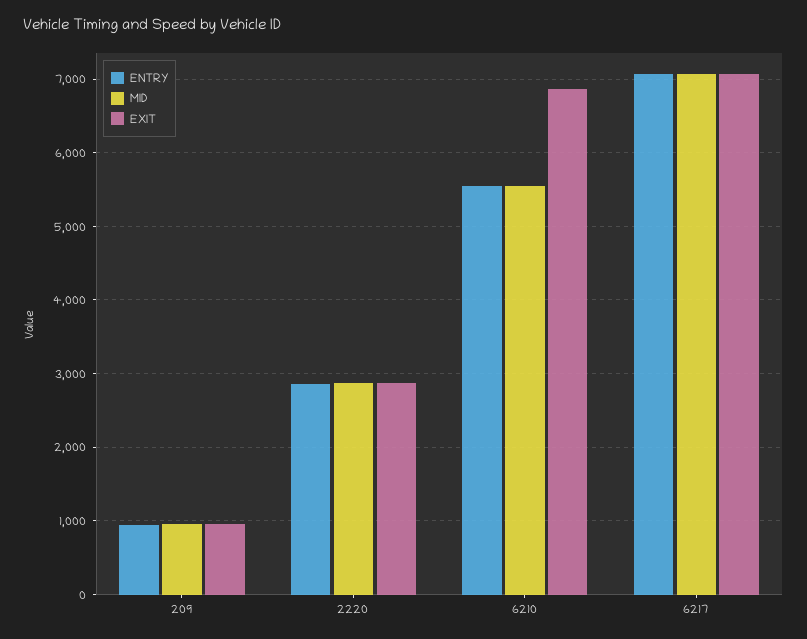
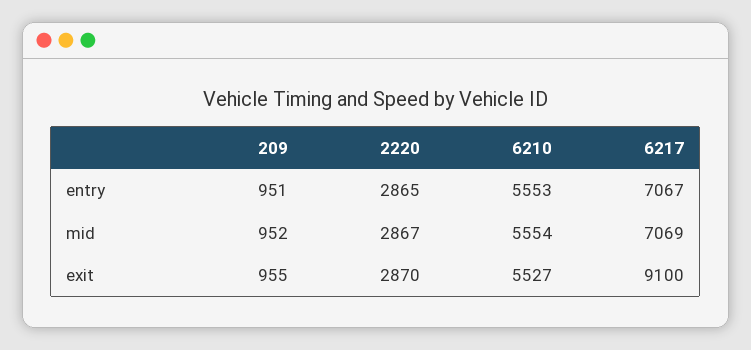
  {
    "ENTRY": {
      "209": 951,
      "2220": 2865,
      "6210": 5553,
      "6217": 7067
    },
    "MID": {
      "209": 952,
      "2220": 2867,
      "6210": 5554,
      "6217": 7069
    },
    "EXIT": {
      "209": 955,
      "2220": 2870,
-     "6210": 6900,
+     "6210": 5527,
-     "6217": 7100
+     "6217": 9100
    }
  }

